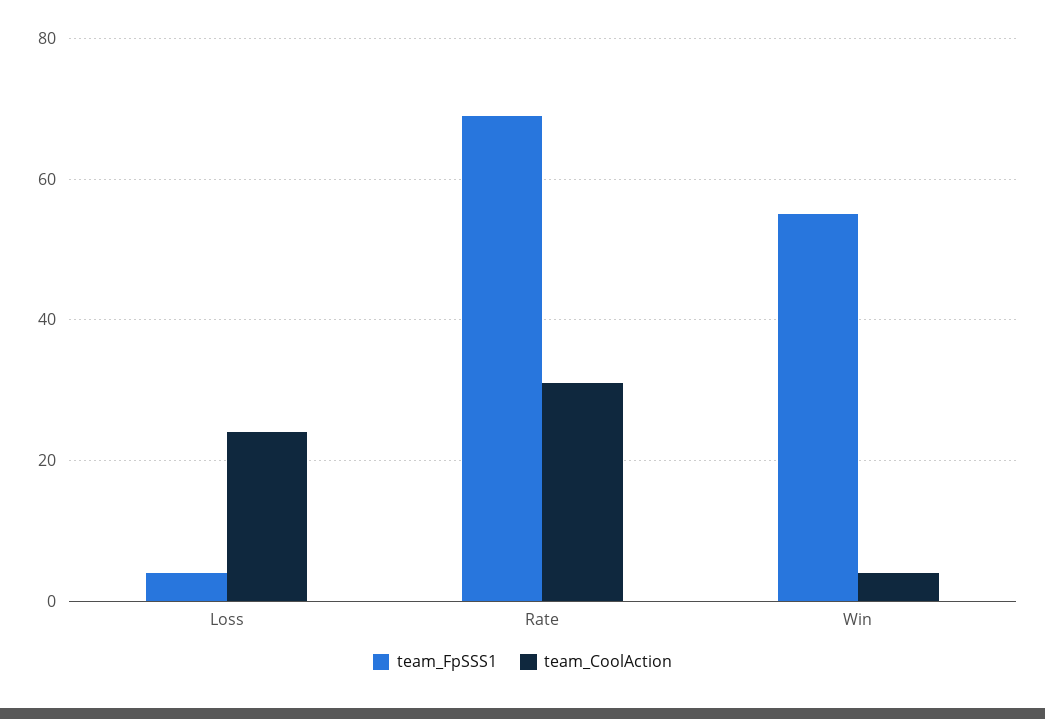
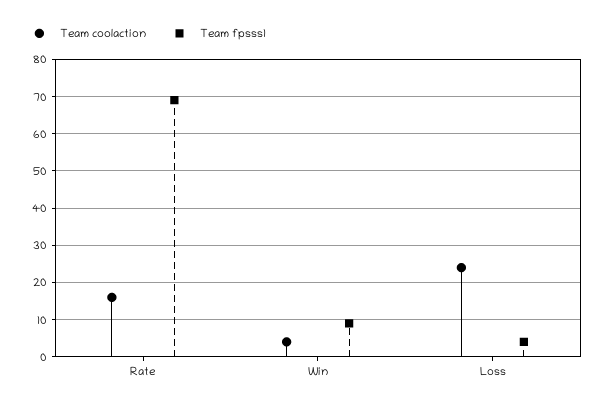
  {
    "team_FpSSS1": {
      "Loss": 5,
      "Rate": 70,
-     "Win": 55
+     "Win": 10
    },
    "team_CoolAction": {
      "Loss": 25,
-     "Rate": 30,
+     "Rate": 15,
      "Win": 5
    }
  }

